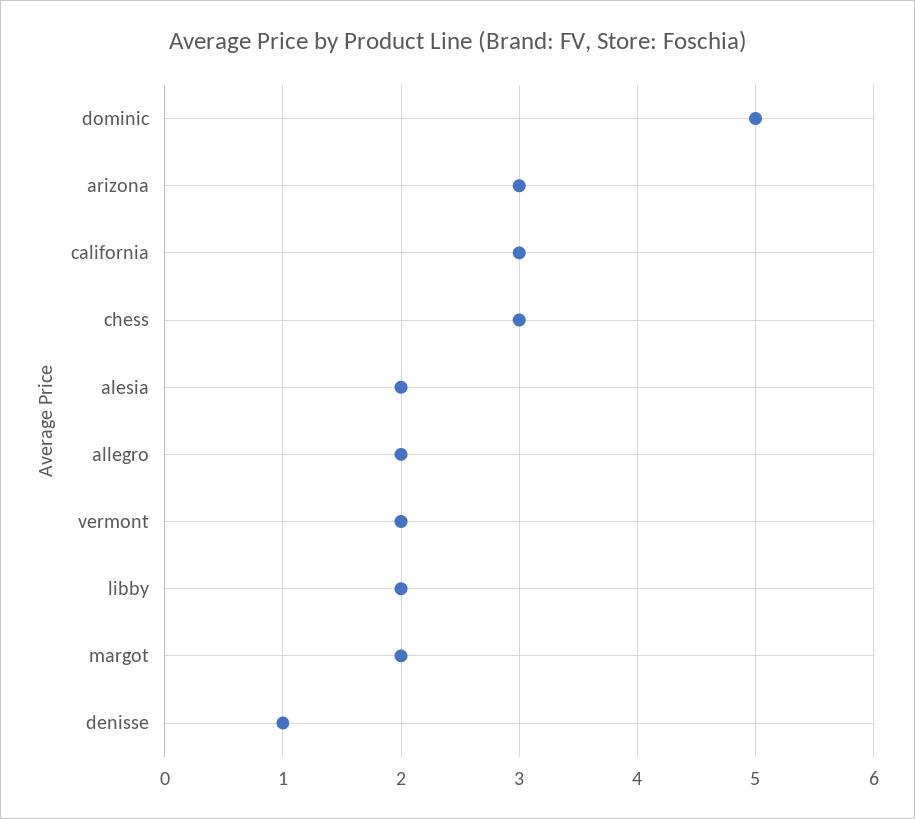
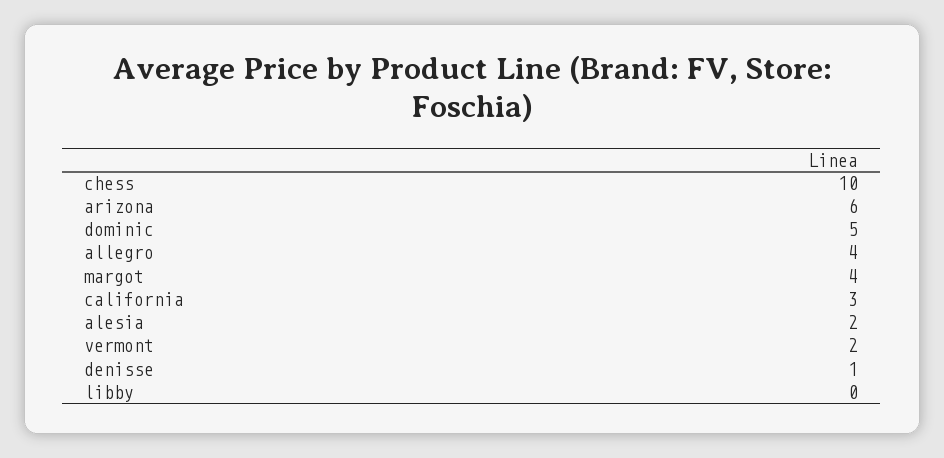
  {
    "dominic": 5,
-   "arizona": 3,
+   "arizona": 6,
    "california": 3,
-   "chess": 3,
+   "chess": 10,
    "alesia": 2,
-   "allegro": 2,
+   "allegro": 4,
    "vermont": 2,
-   "libby": 2,
+   "libby": 0,
-   "margot": 2,
+   "margot": 4,
    "denisse": 1
  }

